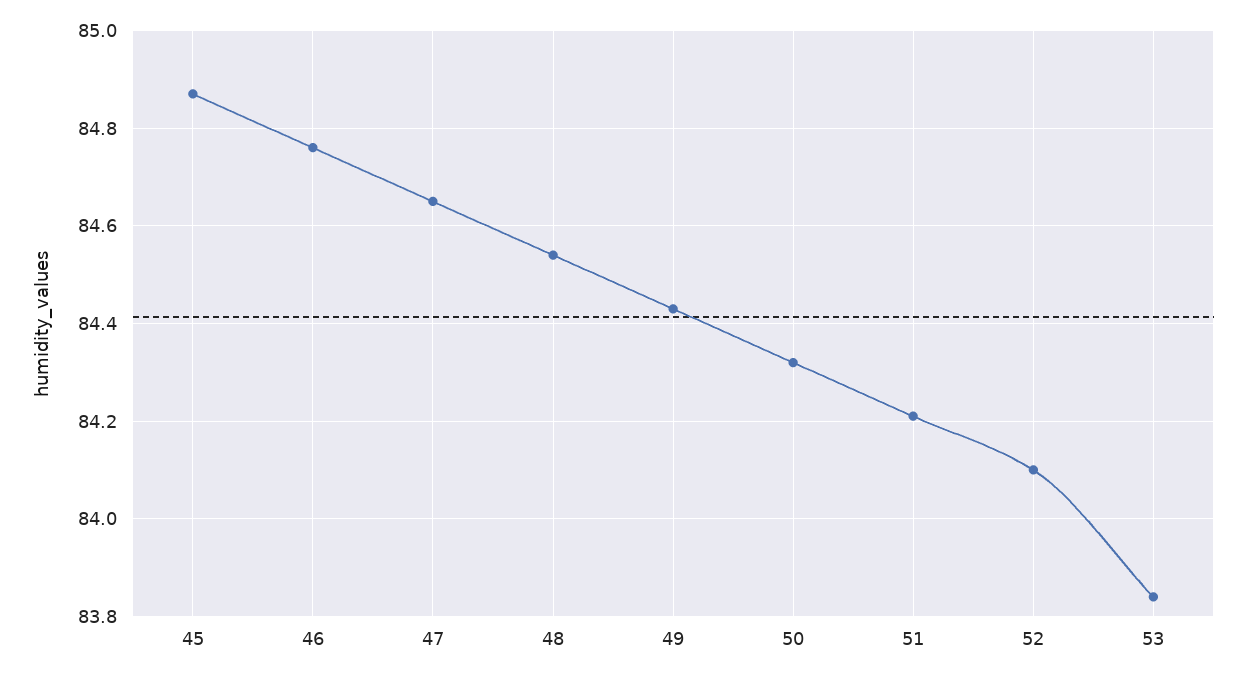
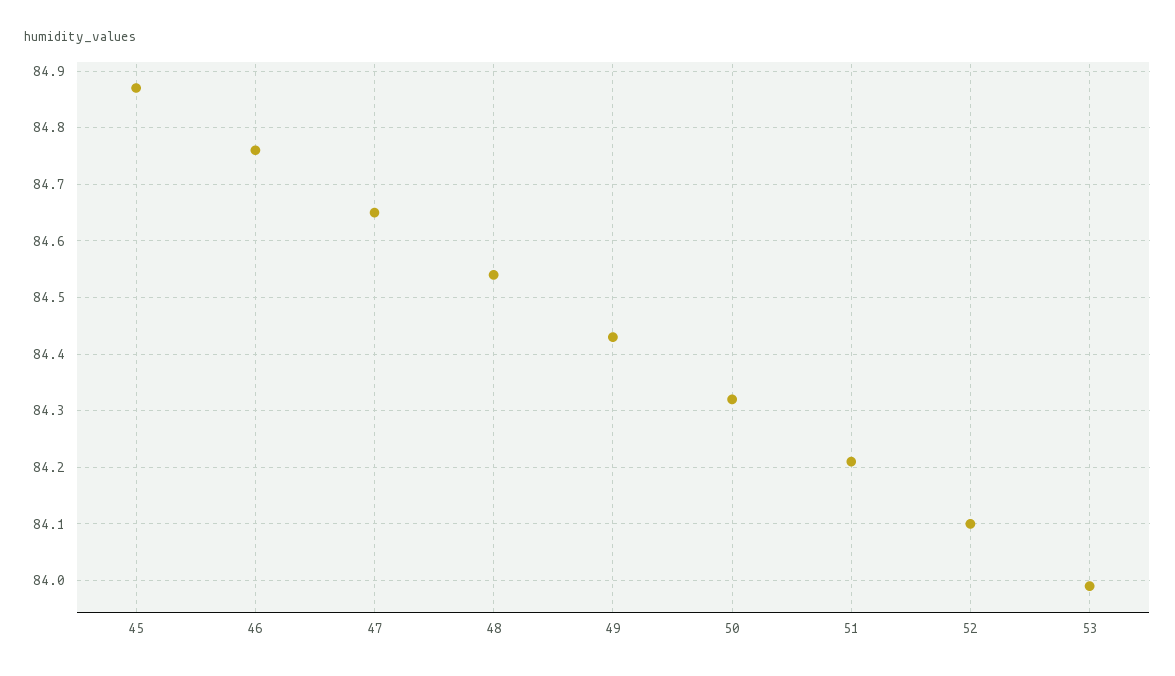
  {
    "45": 84.85,
    "46": 84.75,
    "47": 84.65,
    "48": 84.55,
    "49": 84.45,
    "50": 84.3,
    "51": 84.2,
    "52": 84.1,
-   "53": 83.85
+   "53": 84
  }

